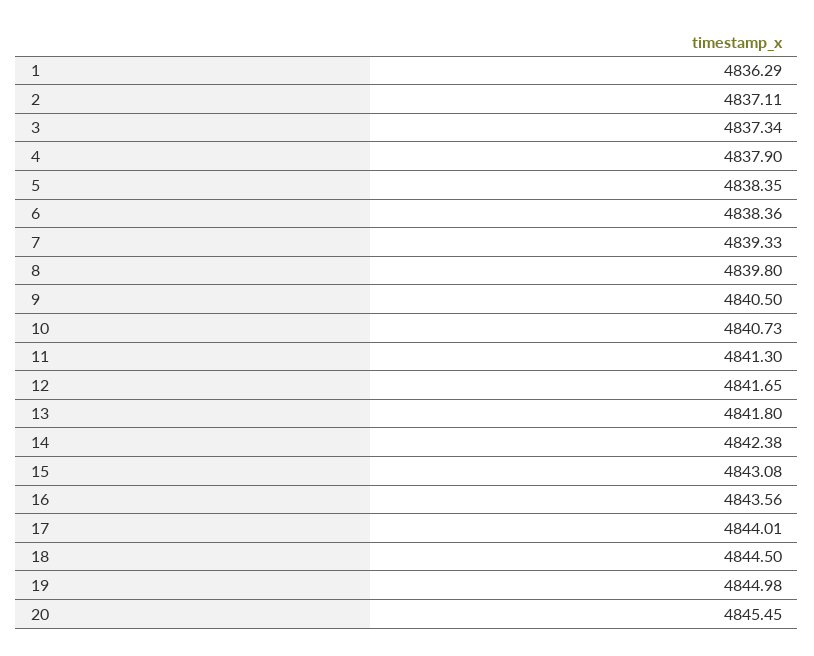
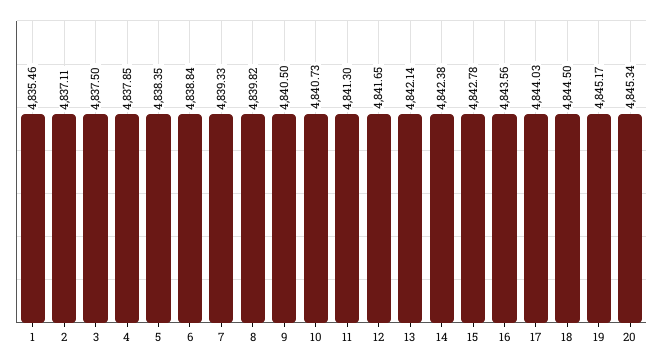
  {
-   "1": 4836.29,
+   "1": 4835.46,
    "2": 4837.11,
-   "3": 4837.34,
+   "3": 4837.5,
-   "4": 4837.9,
+   "4": 4837.85,
    "5": 4838.35,
-   "6": 4838.36,
+   "6": 4838.84,
    "7": 4839.33,
-   "8": 4839.8,
+   "8": 4839.82,
    "9": 4840.5,
    "10": 4840.73,
    "11": 4841.3,
    "12": 4841.65,
-   "13": 4841.8,
+   "13": 4842.14,
    "14": 4842.38,
-   "15": 4843.08,
+   "15": 4842.78,
    "16": 4843.56,
-   "17": 4844.01,
+   "17": 4844.03,
    "18": 4844.5,
-   "19": 4844.98,
+   "19": 4845.17,
-   "20": 4845.45
+   "20": 4845.34
  }

